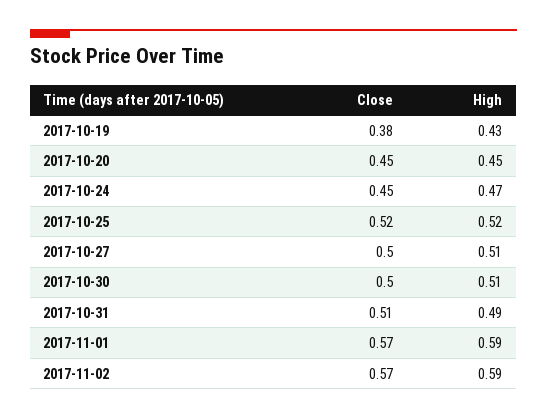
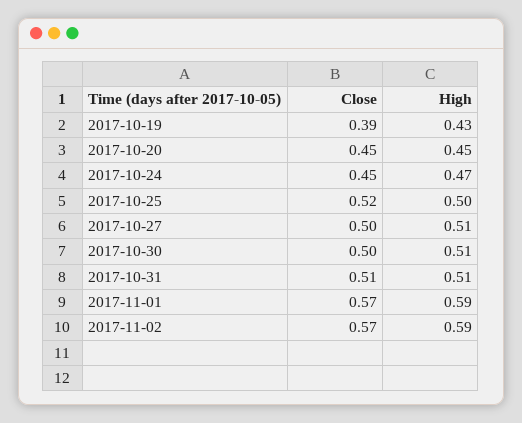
  {
    "Close": {
-     "2017-10-19": 0.38,
+     "2017-10-19": 0.39,
      "2017-10-20": 0.45,
      "2017-10-24": 0.45,
      "2017-10-25": 0.52,
      "2017-10-27": 0.5,
      "2017-10-30": 0.5,
      "2017-10-31": 0.51,
      "2017-11-01": 0.57,
      "2017-11-02": 0.57
    },
    "High": {
      "2017-10-19": 0.43,
      "2017-10-20": 0.45,
      "2017-10-24": 0.47,
-     "2017-10-25": 0.52,
+     "2017-10-25": 0.5,
      "2017-10-27": 0.51,
      "2017-10-30": 0.51,
-     "2017-10-31": 0.49,
+     "2017-10-31": 0.51,
      "2017-11-01": 0.59,
      "2017-11-02": 0.59
    }
  }

